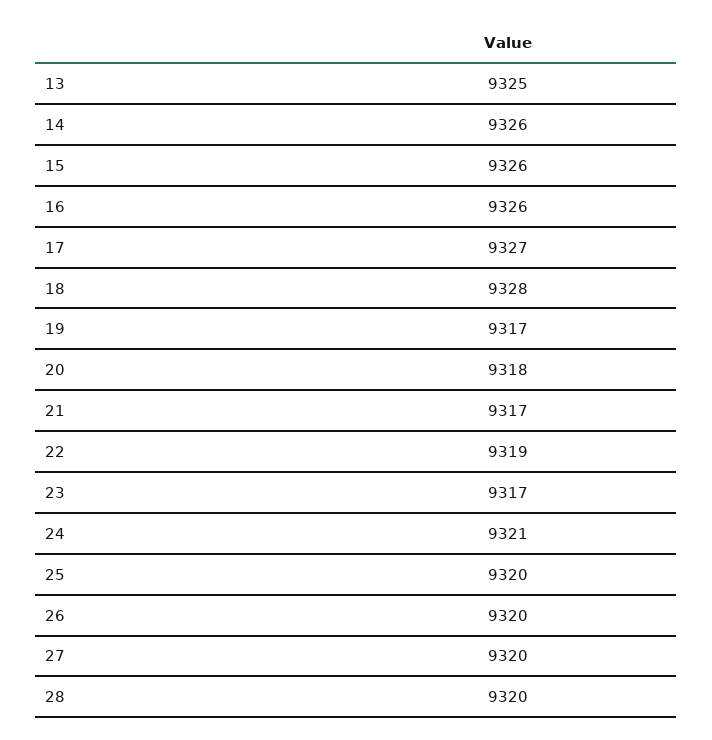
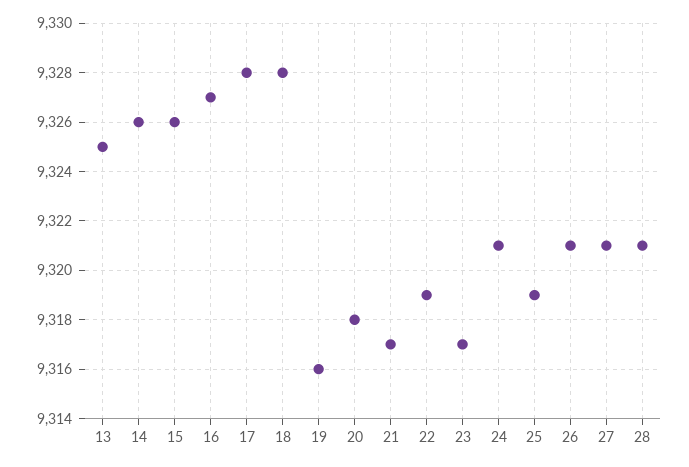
  {
    "13": 9325,
    "14": 9326,
    "15": 9326,
-   "16": 9326,
+   "16": 9327,
-   "17": 9327,
+   "17": 9328,
    "18": 9328,
-   "19": 9317,
+   "19": 9316,
    "20": 9318,
    "21": 9317,
    "22": 9319,
    "23": 9317,
    "24": 9321,
-   "25": 9320,
+   "25": 9319,
-   "26": 9320,
+   "26": 9321,
-   "27": 9320,
+   "27": 9321,
-   "28": 9320
+   "28": 9321
  }

